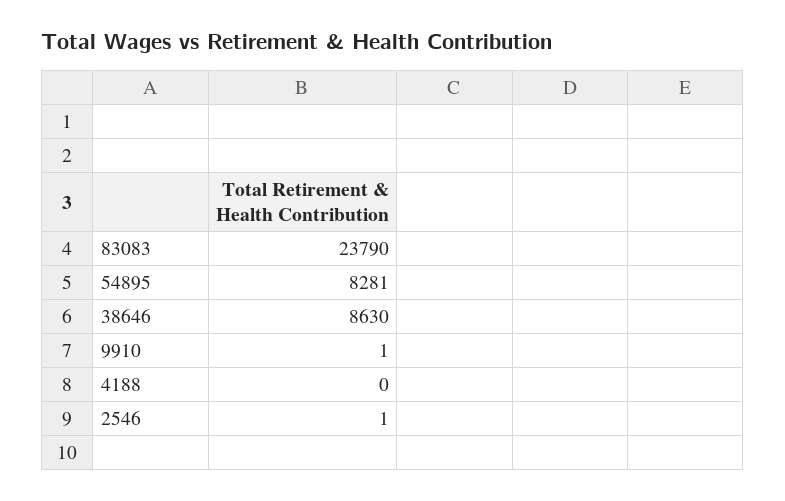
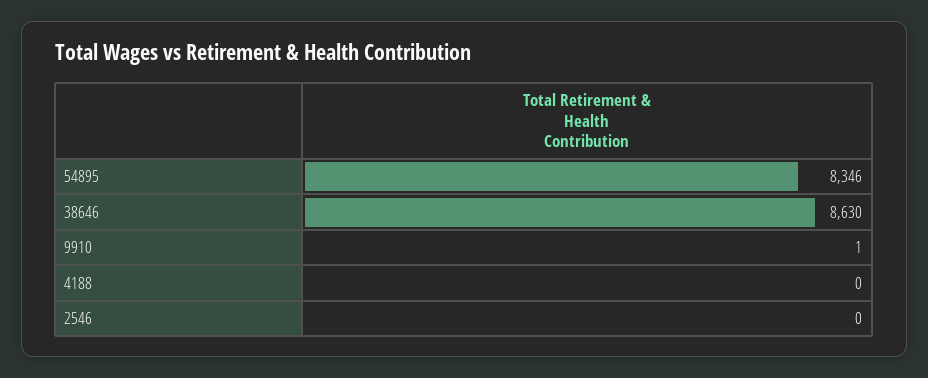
  {
-   "83083": 23790,
-   "54895": 8281,
+   "54895": 8346,
    "38646": 8630,
    "9910": 1,
    "4188": 0,
-   "2546": 1
+   "2546": 0
  }

